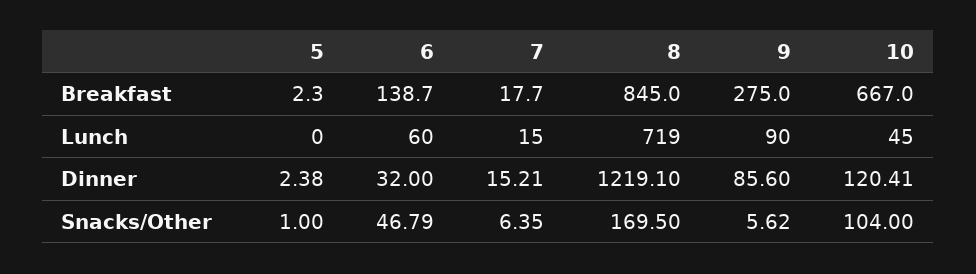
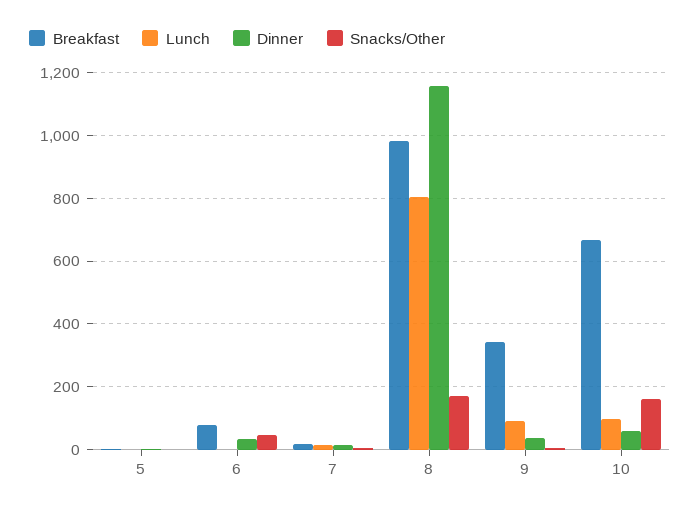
  {
    "Breakfast": {
      "5": 2.3,
-     "6": 138.7,
+     "6": 80,
      "7": 17.7,
-     "8": 845,
+     "8": 980,
-     "9": 275,
+     "9": 340,
      "10": 667
    },
    "Lunch": {
      "5": 0,
-     "6": 60,
+     "6": 0,
      "7": 15,
-     "8": 719,
+     "8": 800,
      "9": 90,
-     "10": 45
+     "10": 100
    },
    "Dinner": {
      "5": 2.38,
      "6": 32,
      "7": 15.21,
-     "8": 1219.1,
+     "8": 1160,
-     "9": 85.6,
+     "9": 40,
-     "10": 120.41
+     "10": 60
    },
    "Snacks/Other": {
      "5": 1,
      "6": 46.79,
      "7": 6.35,
      "8": 169.5,
      "9": 5.62,
-     "10": 104
+     "10": 160
    }
  }

